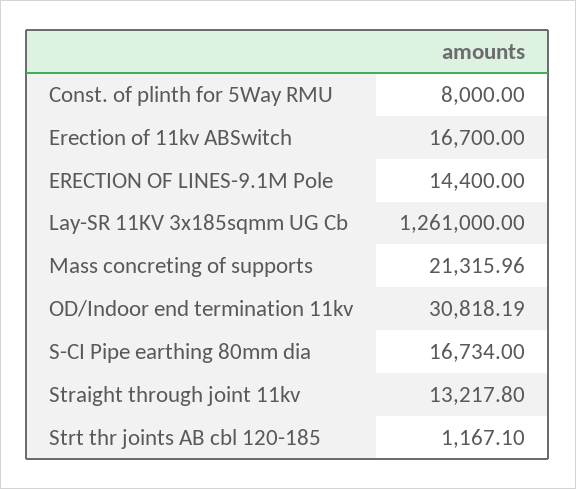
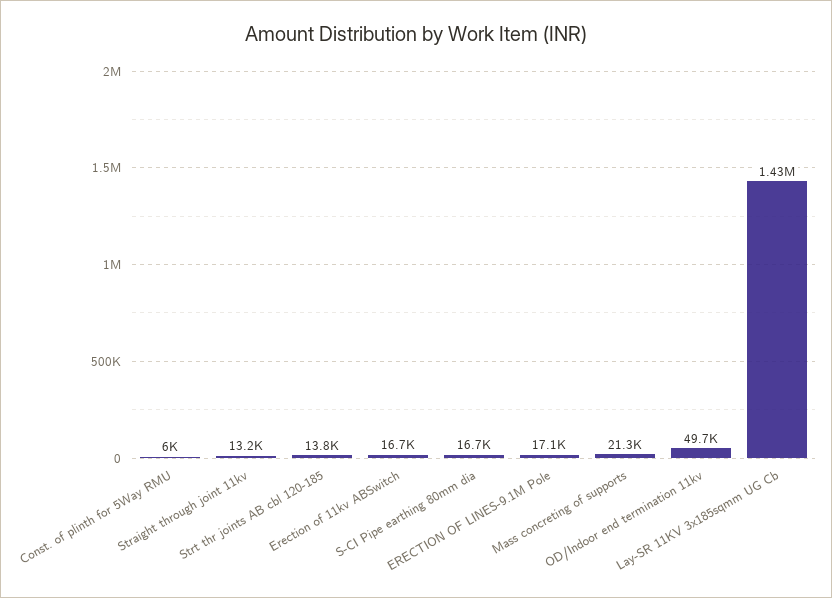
  {
-   "Const. of plinth for 5Way RMU": 8000,
+   "Const. of plinth for 5Way RMU": 6000,
    "Erection of 11kv ABSwitch": 16700,
-   "ERECTION OF LINES-9.1M Pole": 14400,
+   "ERECTION OF LINES-9.1M Pole": 17100,
-   "Lay-SR 11KV 3x185sqmm UG Cb": 1261000,
+   "Lay-SR 11KV 3x185sqmm UG Cb": 1430000,
    "Mass concreting of supports": 21315.96,
-   "OD/Indoor end termination 11kv": 30818.19,
+   "OD/Indoor end termination 11kv": 49700,
    "S-CI Pipe earthing 80mm dia": 16734,
    "Straight through joint 11kv": 13217.8,
-   "Strt thr joints AB cbl 120-185": 1167.1
+   "Strt thr joints AB cbl 120-185": 13800
  }

